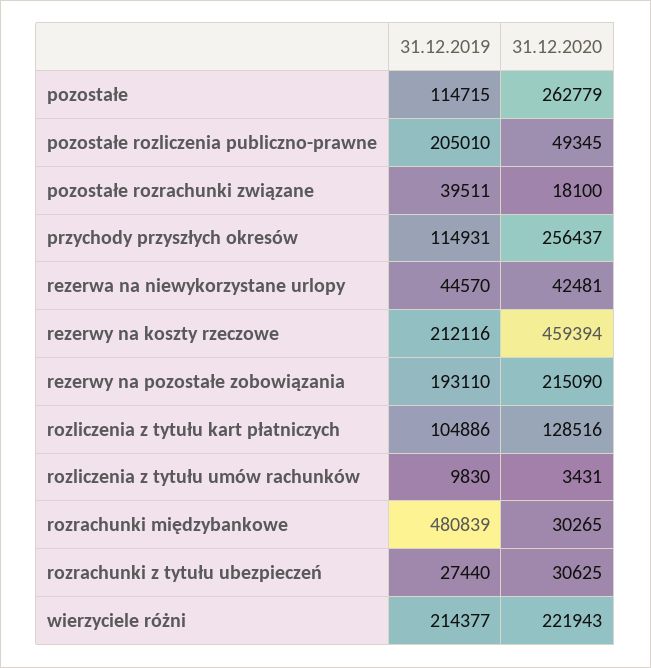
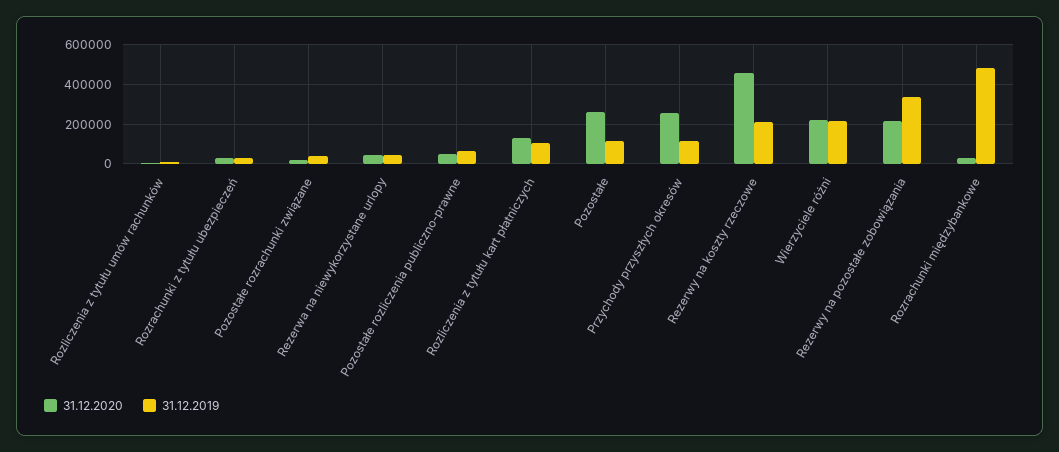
  {
    "31.12.2019": {
      "pozostałe": 114715,
-     "pozostałe rozliczenia publiczno-prawne": 205010,
+     "pozostałe rozliczenia publiczno-prawne": 50000,
      "pozostałe rozrachunki związane": 39511,
      "przychody przyszłych okresów": 114931,
      "rezerwa na niewykorzystane urlopy": 44570,
      "rezerwy na koszty rzeczowe": 212116,
-     "rezerwy na pozostałe zobowiązania": 193110,
+     "rezerwy na pozostałe zobowiązania": 350000,
      "rozliczenia z tytułu kart płatniczych": 104886,
      "rozliczenia z tytułu umów rachunków": 9830,
      "rozrachunki międzybankowe": 480839,
      "rozrachunki z tytułu ubezpieczeń": 27440,
      "wierzyciele różni": 214377
    },
    "31.12.2020": {
      "pozostałe": 262779,
      "pozostałe rozliczenia publiczno-prawne": 49345,
      "pozostałe rozrachunki związane": 18100,
      "przychody przyszłych okresów": 256437,
      "rezerwa na niewykorzystane urlopy": 42481,
      "rezerwy na koszty rzeczowe": 459394,
      "rezerwy na pozostałe zobowiązania": 215090,
      "rozliczenia z tytułu kart płatniczych": 128516,
      "rozliczenia z tytułu umów rachunków": 3431,
      "rozrachunki międzybankowe": 30265,
      "rozrachunki z tytułu ubezpieczeń": 30625,
      "wierzyciele różni": 221943
    }
  }

